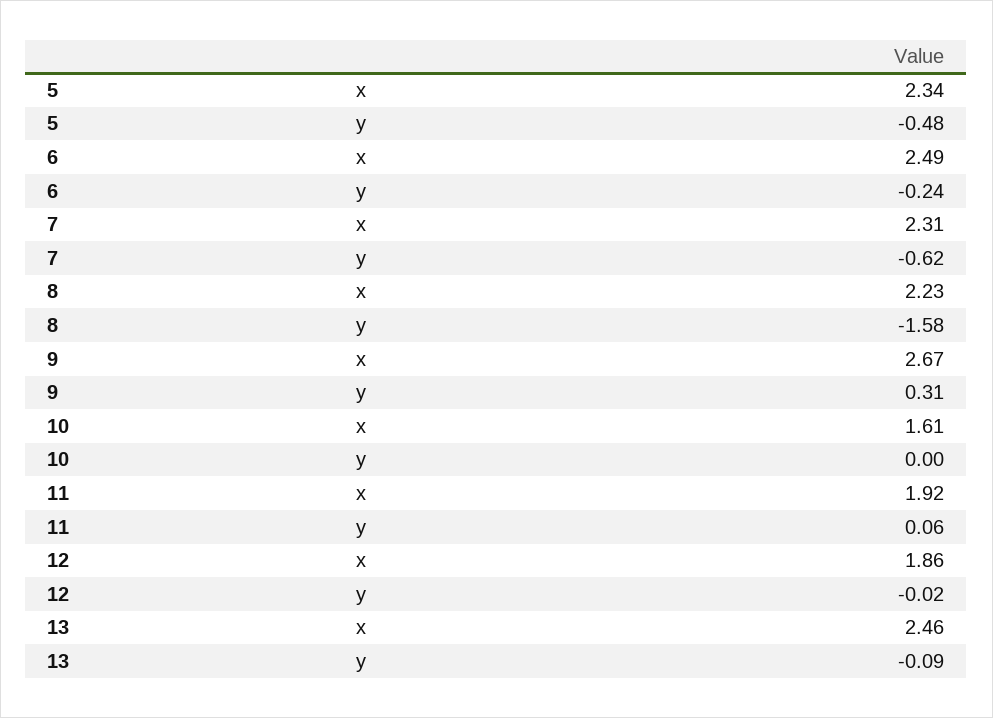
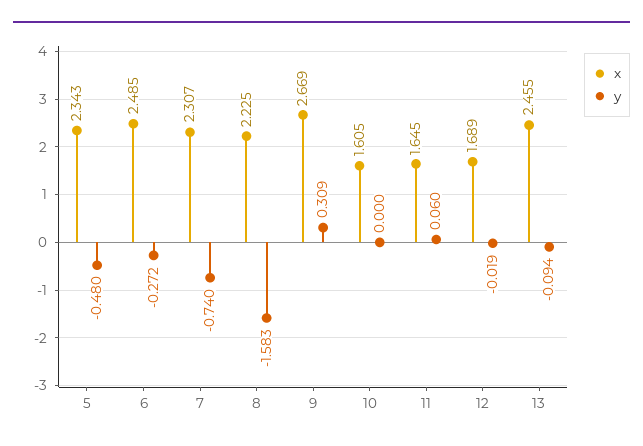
  {
    "x": {
      "5": 2.343,
      "6": 2.485,
      "7": 2.307,
      "8": 2.225,
      "9": 2.669,
      "10": 1.605,
-     "11": 1.92,
+     "11": 1.645,
-     "12": 1.86,
+     "12": 1.689,
      "13": 2.455
    },
    "y": {
      "5": -0.48,
-     "6": -0.24,
+     "6": -0.272,
-     "7": -0.62,
+     "7": -0.74,
      "8": -1.583,
      "9": 0.309,
      "10": 0,
      "11": 0.06,
      "12": -0.019,
      "13": -0.094
    }
  }

